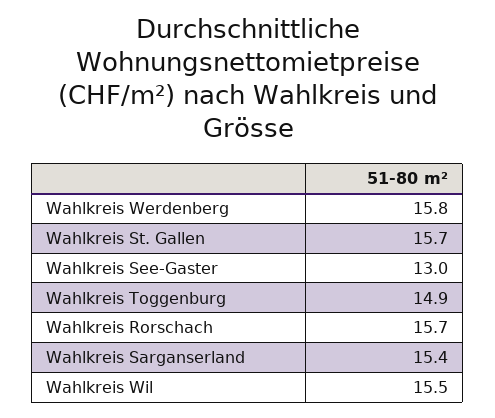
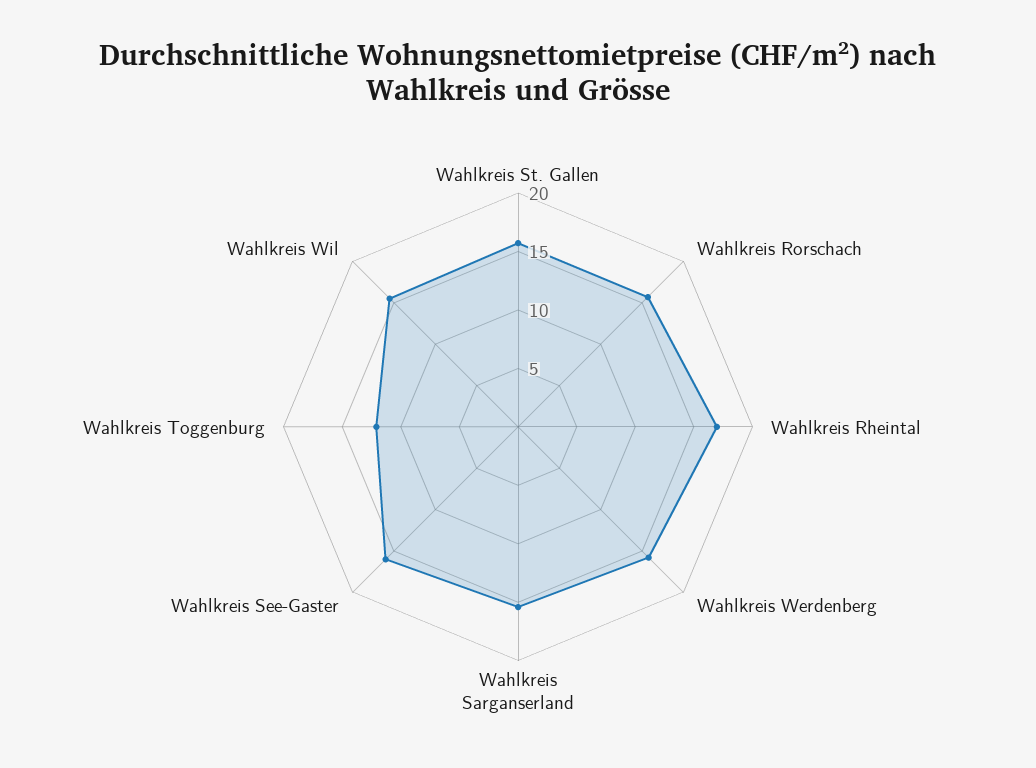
  {
    "Wahlkreis Werdenberg": 15.8,
    "Wahlkreis St. Gallen": 15.7,
-   "Wahlkreis See-Gaster": 13,
+   "Wahlkreis See-Gaster": 16,
-   "Wahlkreis Toggenburg": 14.9,
+   "Wahlkreis Toggenburg": 12,
    "Wahlkreis Rorschach": 15.7,
    "Wahlkreis Sarganserland": 15.4,
-   "Wahlkreis Wil": 15.5
+   "Wahlkreis Wil": 15.5,
+   "Wahlkreis Rheintal": 17
  }

